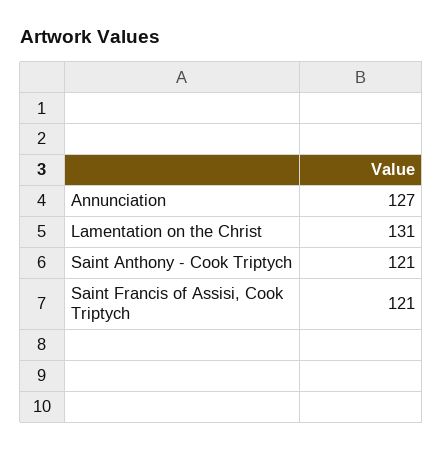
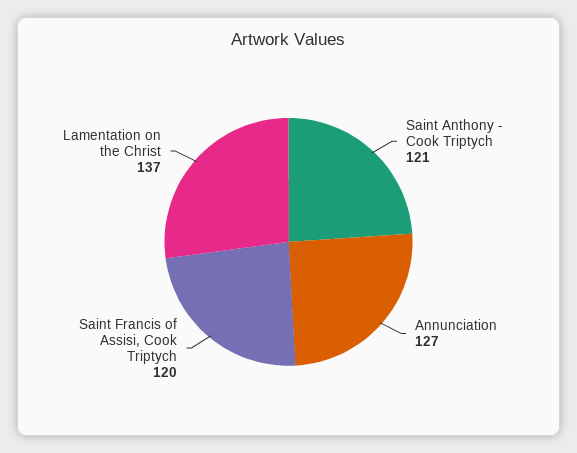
  {
    "Annunciation": 127,
-   "Lamentation on the Christ": 131,
+   "Lamentation on the Christ": 137,
    "Saint Anthony - Cook Triptych": 121,
-   "Saint Francis of Assisi, Cook Triptych": 121
+   "Saint Francis of Assisi, Cook Triptych": 120
  }

